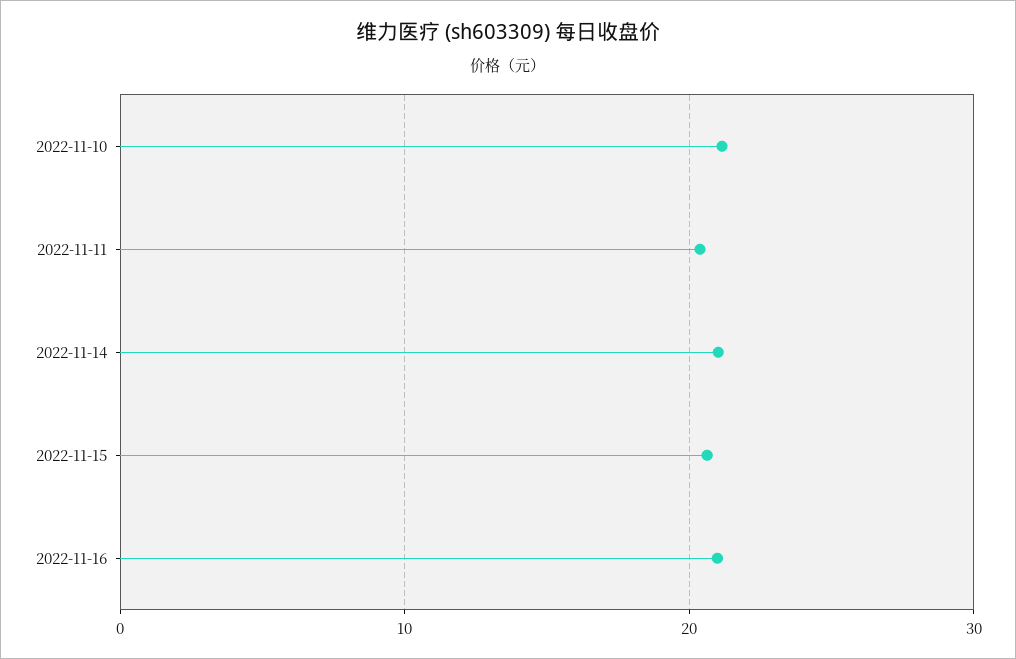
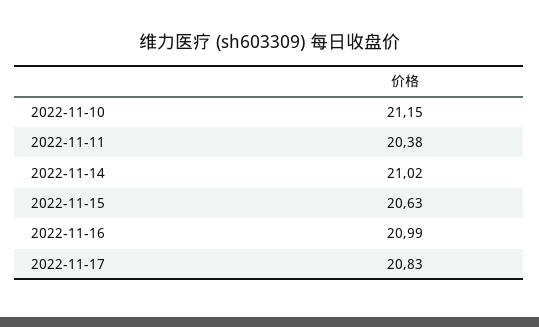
  {
    "2022-11-10": 21.15,
    "2022-11-11": 20.38,
    "2022-11-14": 21.02,
    "2022-11-15": 20.63,
-   "2022-11-16": 20.99
+   "2022-11-16": 20.99,
+   "2022-11-17": 20.83
  }

